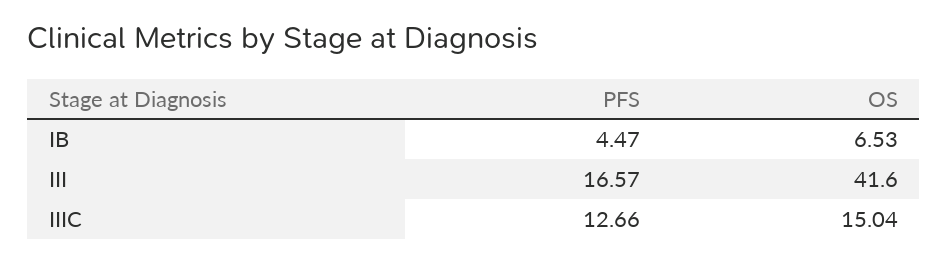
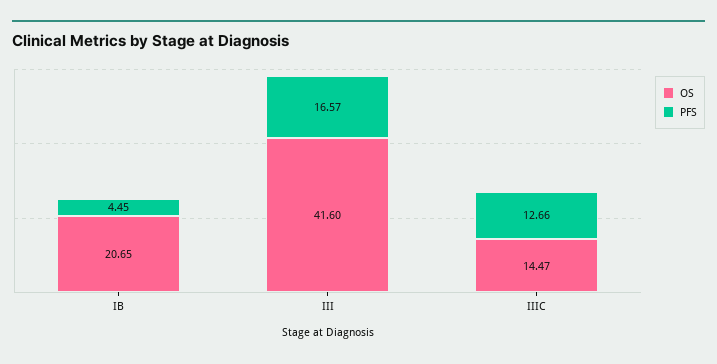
  {
    "PFS": {
-     "IB": 4.47,
+     "IB": 4.45,
      "III": 16.57,
      "IIIC": 12.66
    },
    "OS": {
-     "IB": 6.53,
+     "IB": 20.65,
      "III": 41.6,
-     "IIIC": 15.04
+     "IIIC": 14.47
    }
  }

